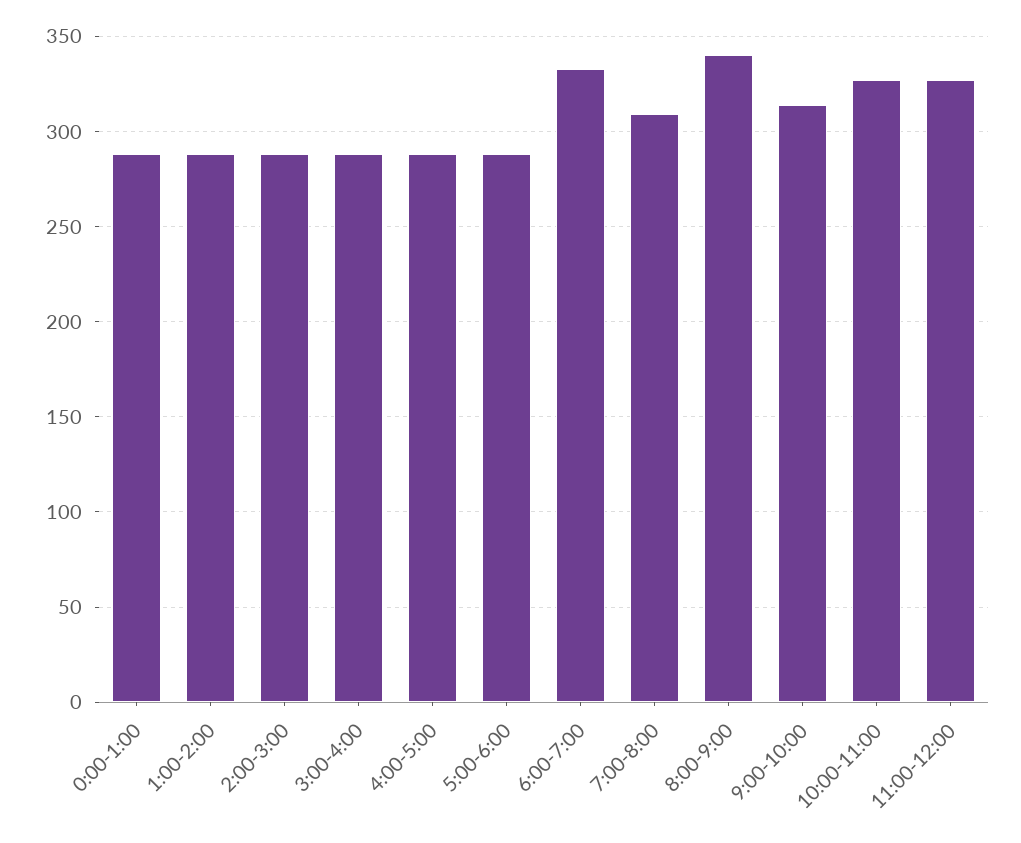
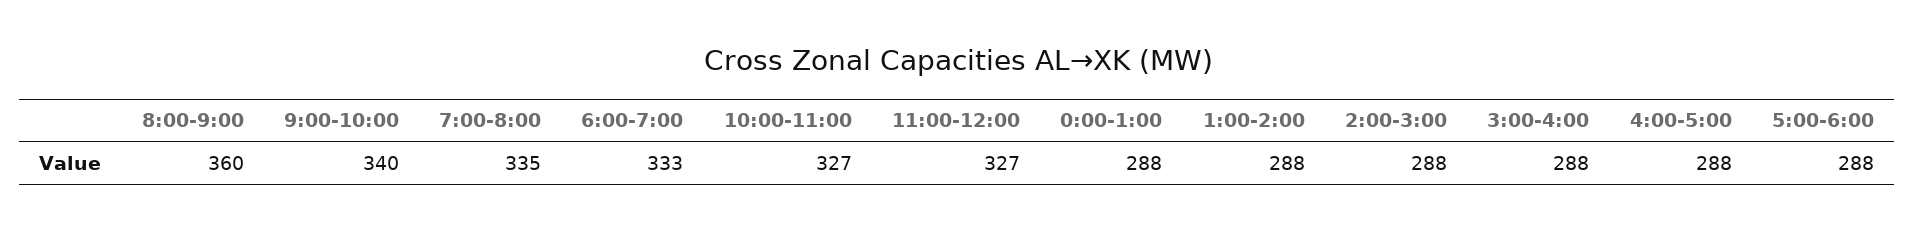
  {
    "0:00-1:00": 288,
    "1:00-2:00": 288,
    "2:00-3:00": 288,
    "3:00-4:00": 288,
    "4:00-5:00": 288,
    "5:00-6:00": 288,
    "6:00-7:00": 333,
-   "7:00-8:00": 310,
+   "7:00-8:00": 335,
-   "8:00-9:00": 340,
+   "8:00-9:00": 360,
-   "9:00-10:00": 315,
+   "9:00-10:00": 340,
    "10:00-11:00": 327,
    "11:00-12:00": 327
  }

